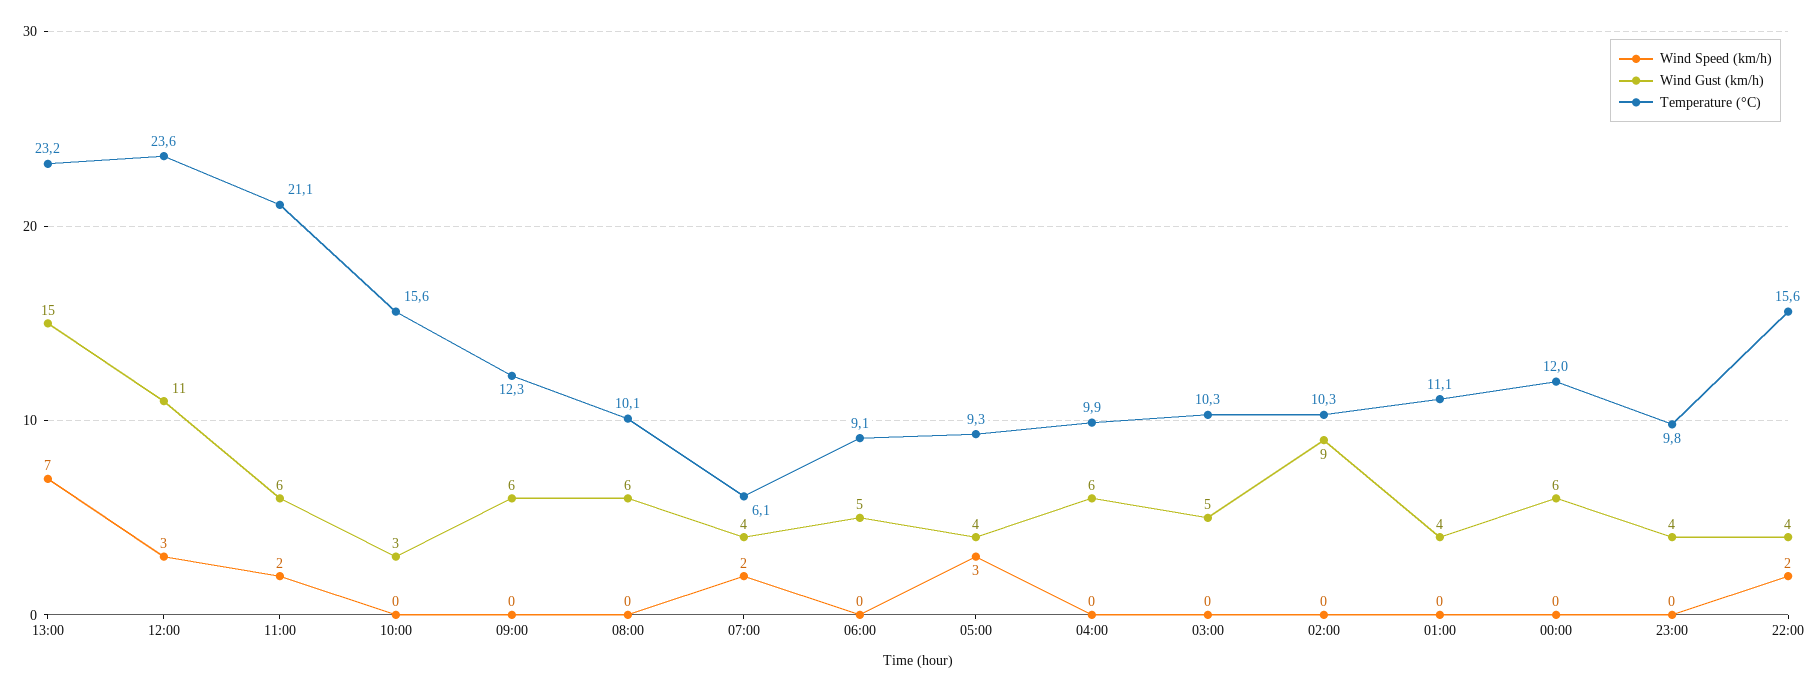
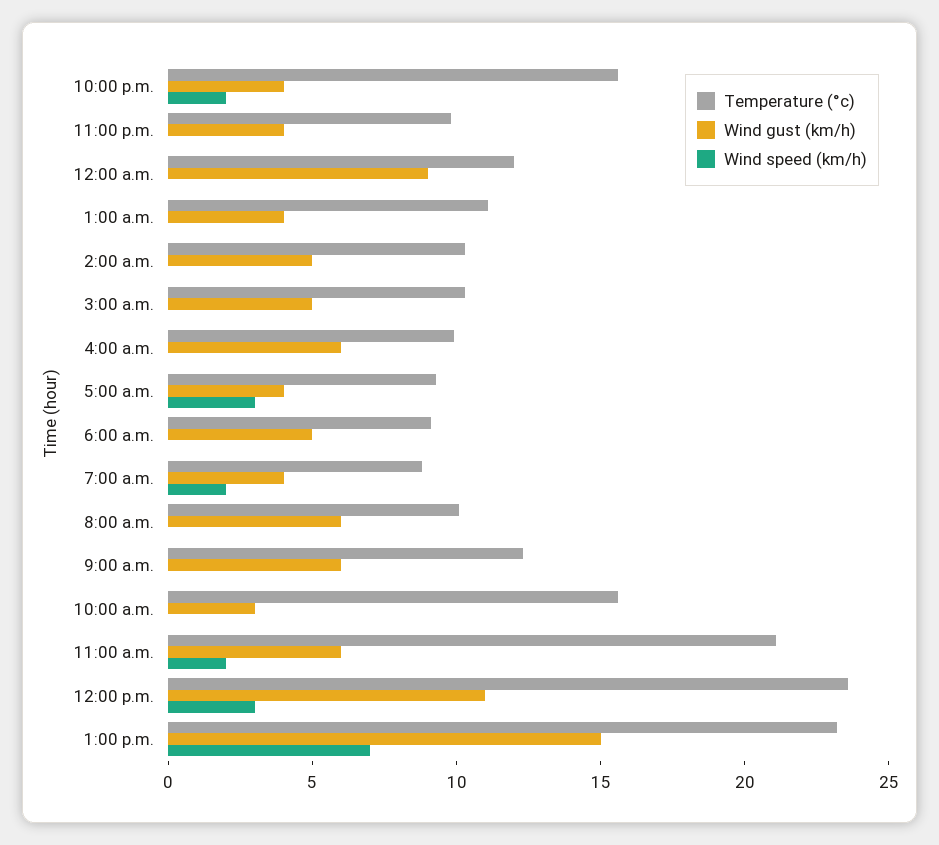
  {
    "Wind Speed (km/h)": {
      "13:00": 7,
      "12:00": 3,
      "11:00": 2,
      "10:00": 0,
      "09:00": 0,
      "08:00": 0,
      "07:00": 2,
      "06:00": 0,
      "05:00": 3,
      "04:00": 0,
      "03:00": 0,
      "02:00": 0,
      "01:00": 0,
      "00:00": 0,
      "23:00": 0,
      "22:00": 2
    },
    "Wind Gust (km/h)": {
      "13:00": 15,
      "12:00": 11,
      "11:00": 6,
      "10:00": 3,
      "09:00": 6,
      "08:00": 6,
      "07:00": 4,
      "06:00": 5,
      "05:00": 4,
      "04:00": 6,
      "03:00": 5,
-     "02:00": 9,
+     "02:00": 5,
      "01:00": 4,
-     "00:00": 6,
+     "00:00": 9,
      "23:00": 4,
      "22:00": 4
    },
    "Temperature (°C)": {
      "13:00": 23.2,
      "12:00": 23.6,
      "11:00": 21.1,
      "10:00": 15.6,
      "09:00": 12.3,
      "08:00": 10.1,
-     "07:00": 6.1,
+     "07:00": 9,
      "06:00": 9.1,
      "05:00": 9.3,
      "04:00": 9.9,
      "03:00": 10.3,
      "02:00": 10.3,
      "01:00": 11.1,
      "00:00": 12,
      "23:00": 9.8,
      "22:00": 15.6
    }
  }

